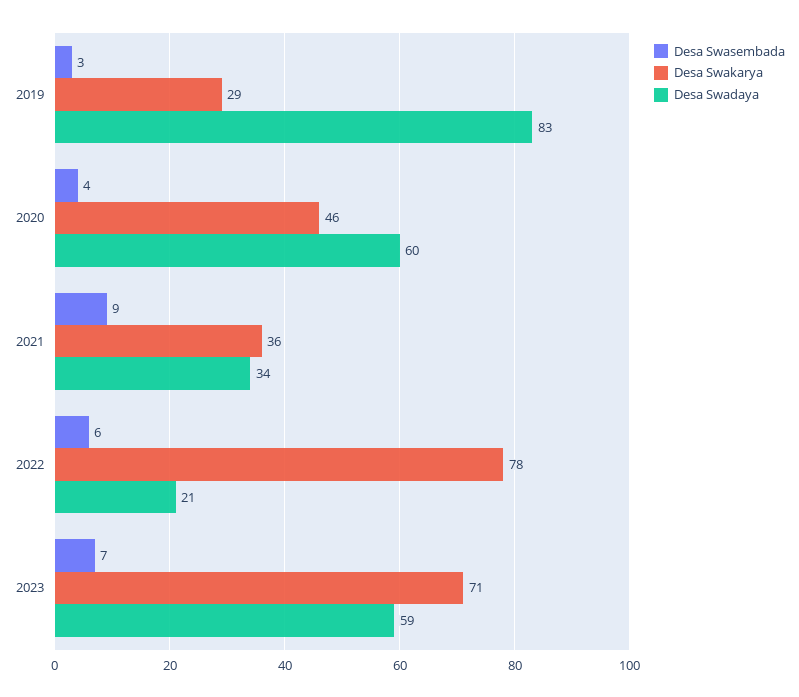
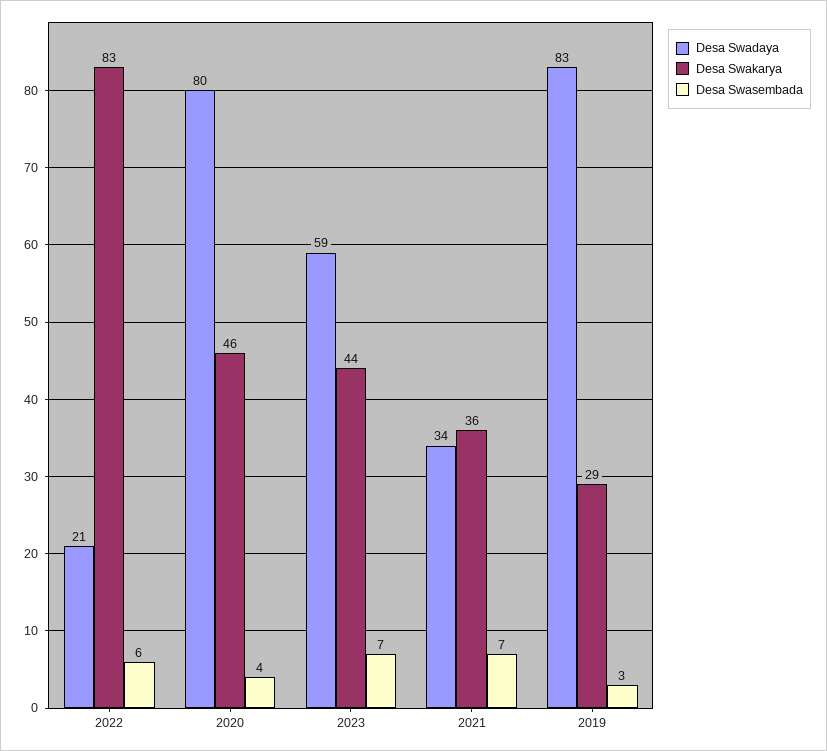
  {
    "Desa Swasembada": {
      "2019": 3,
      "2020": 4,
-     "2021": 9,
+     "2021": 7,
      "2022": 6,
      "2023": 7
    },
    "Desa Swakarya": {
      "2019": 29,
      "2020": 46,
      "2021": 36,
-     "2022": 78,
+     "2022": 83,
-     "2023": 71
+     "2023": 44
    },
    "Desa Swadaya": {
      "2019": 83,
-     "2020": 60,
+     "2020": 80,
      "2021": 34,
      "2022": 21,
      "2023": 59
    }
  }

